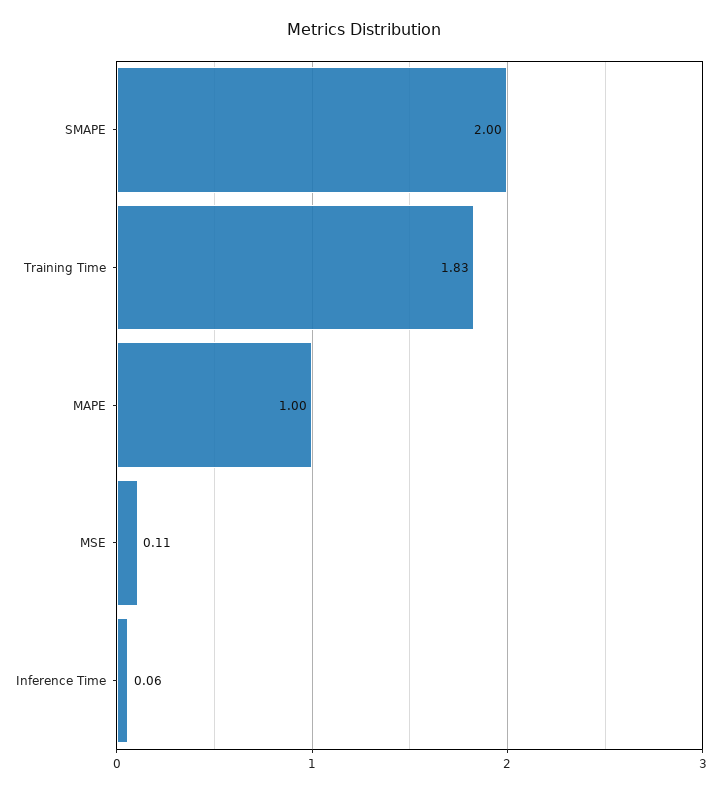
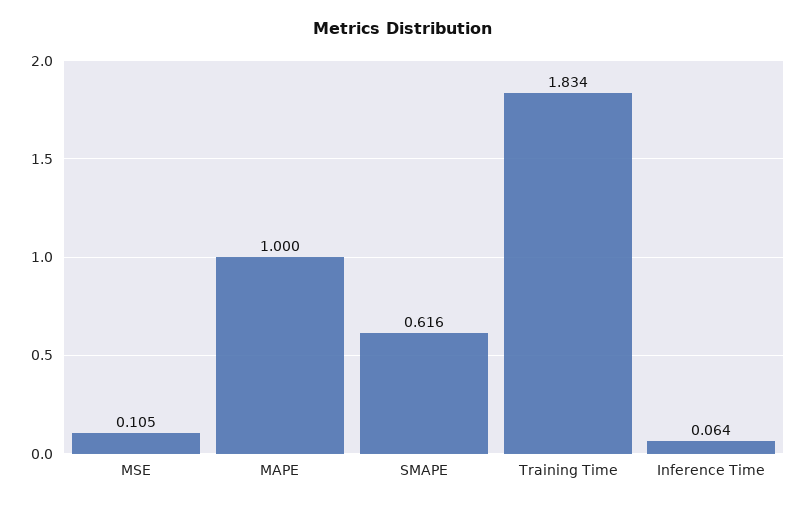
  {
-   "SMAPE": 2,
+   "SMAPE": 0.616,
    "Training Time": 1.834,
    "MAPE": 1,
    "MSE": 0.105,
    "Inference Time": 0.064
  }

